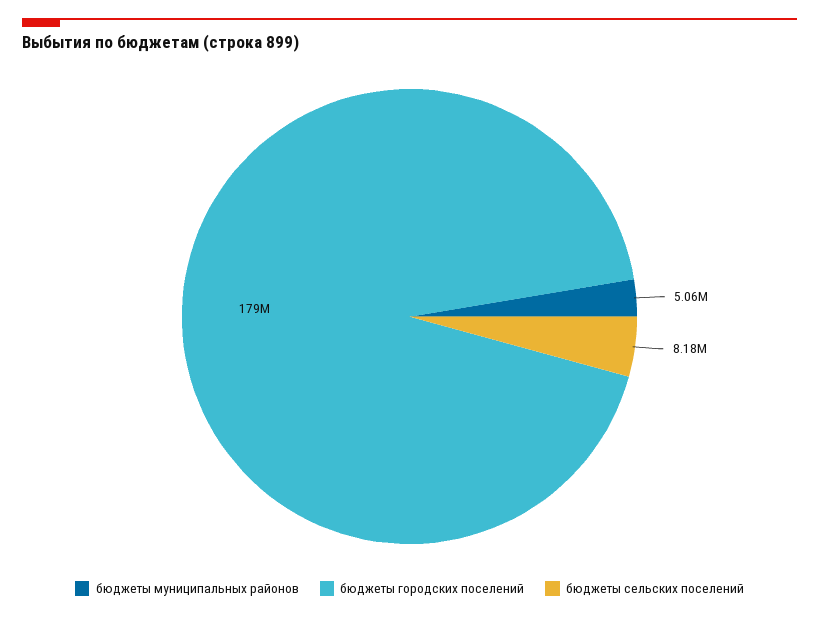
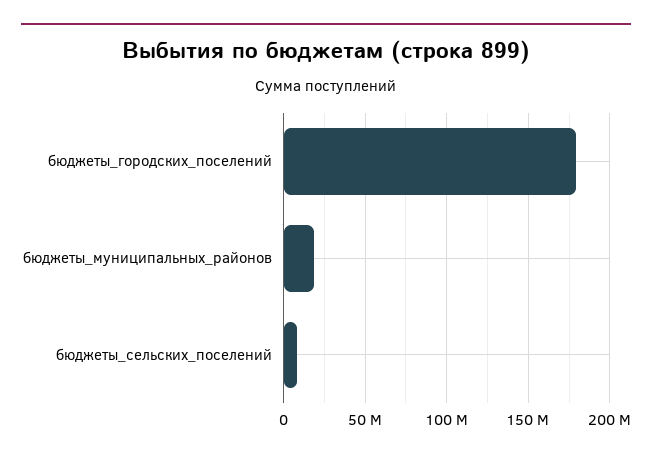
  {
-   "бюджеты муниципальных районов": 5060000,
+   "бюджеты муниципальных районов": 20000000,
    "бюджеты городских поселений": 179000000,
    "бюджеты сельских поселений": 8180000
  }

